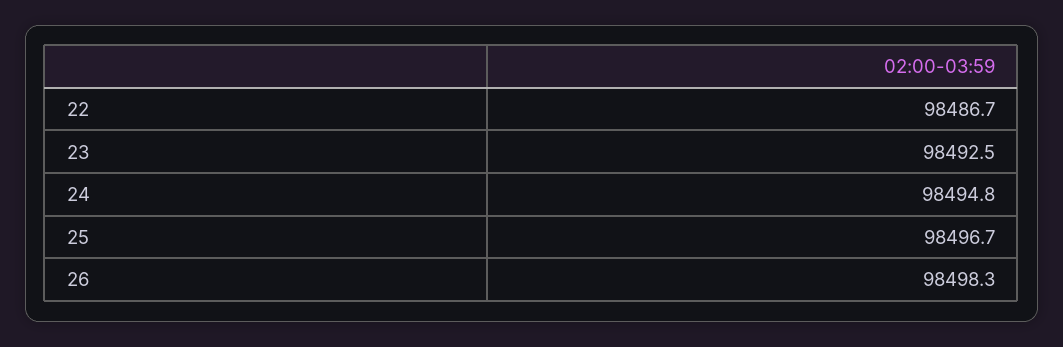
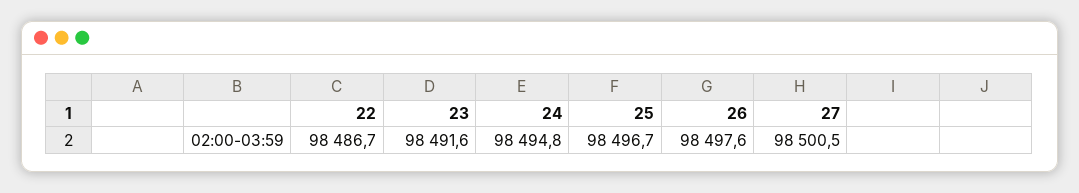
  {
    "22": 98486.7,
-   "23": 98492.5,
+   "23": 98491.6,
    "24": 98494.8,
    "25": 98496.7,
-   "26": 98498.3
+   "26": 98497.6,
+   "27": 98500.5
  }

